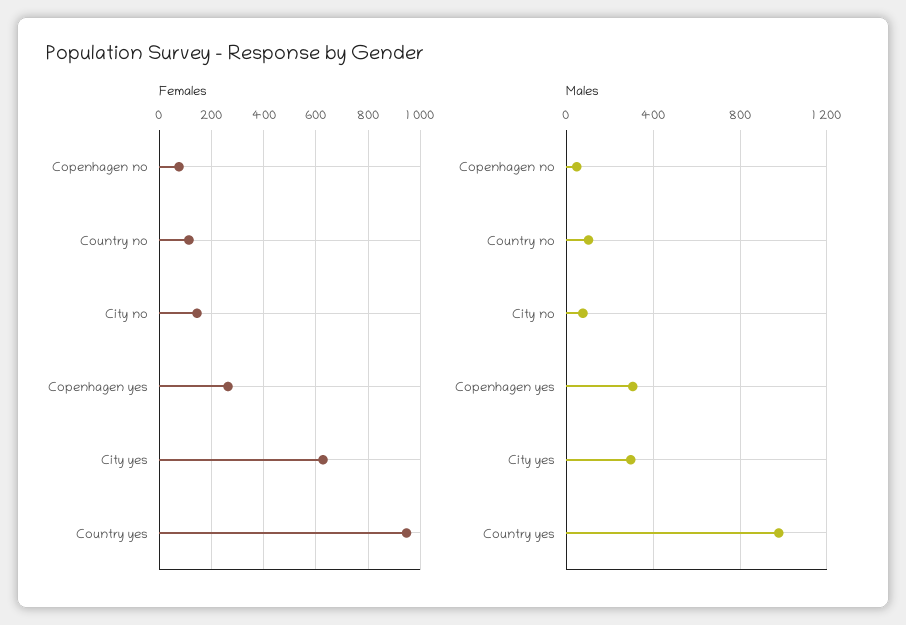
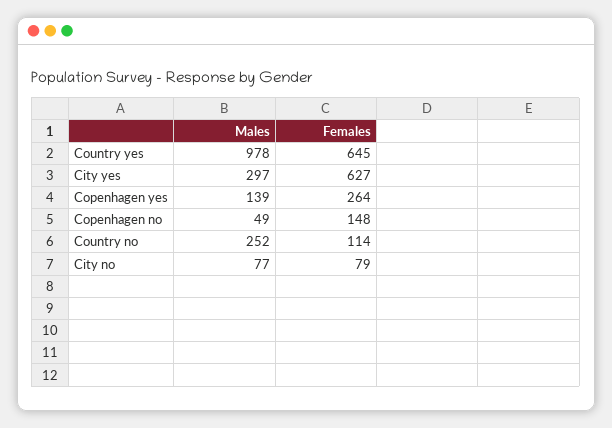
  {
    "Females": {
-     "Copenhagen no": 75,
+     "Copenhagen no": 148,
      "Country no": 114,
-     "City no": 150,
+     "City no": 79,
      "Copenhagen yes": 264,
      "City yes": 627,
-     "Country yes": 950
+     "Country yes": 645
    },
    "Males": {
      "Copenhagen no": 49,
-     "Country no": 100,
+     "Country no": 252,
      "City no": 77,
-     "Copenhagen yes": 300,
+     "Copenhagen yes": 139,
      "City yes": 297,
      "Country yes": 978
    }
  }

